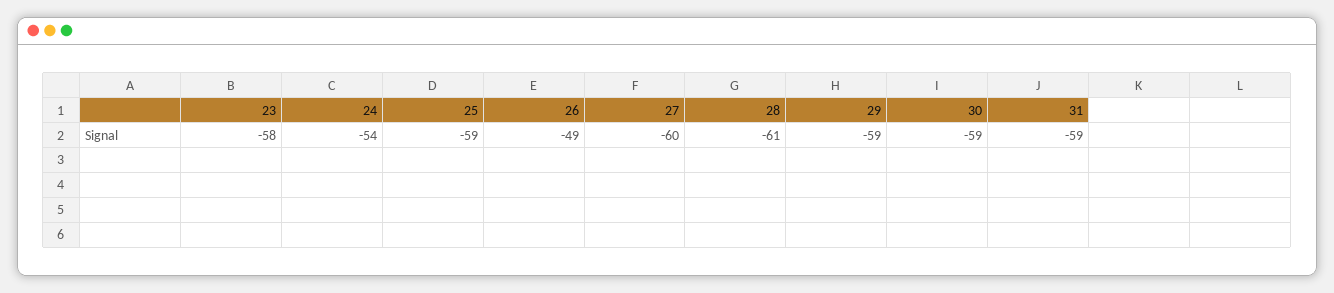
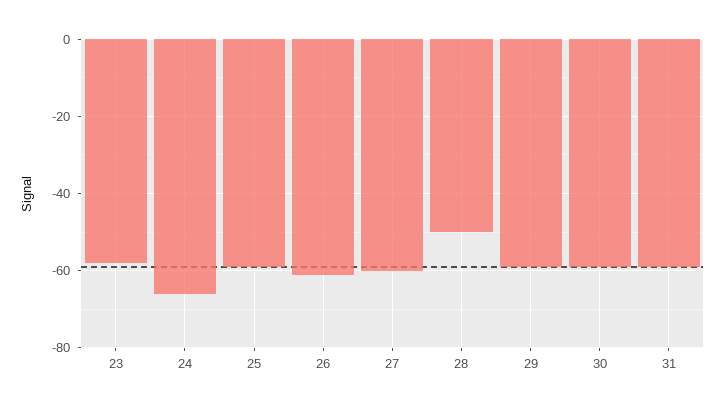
  {
    "23": -58,
-   "24": -54,
+   "24": -65,
    "25": -59,
-   "26": -49,
+   "26": -60,
    "27": -60,
-   "28": -61,
+   "28": -50,
    "29": -59,
    "30": -59,
    "31": -59
  }

